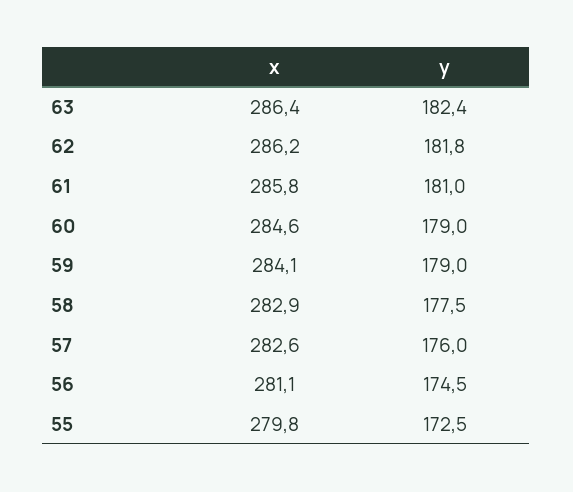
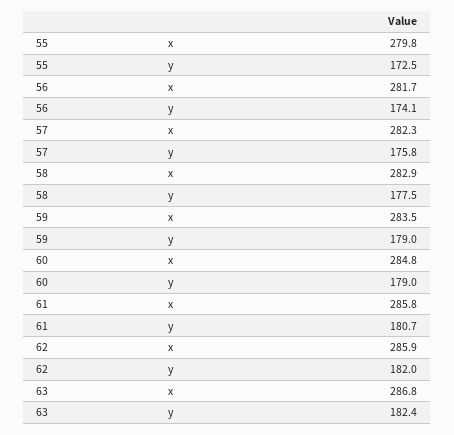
  {
    "x": {
-     "63": 286.4,
+     "63": 286.8,
-     "62": 286.2,
+     "62": 285.9,
      "61": 285.8,
-     "60": 284.6,
+     "60": 284.8,
-     "59": 284.1,
+     "59": 283.5,
      "58": 282.9,
-     "57": 282.6,
+     "57": 282.3,
-     "56": 281.1,
+     "56": 281.7,
      "55": 279.8
    },
    "y": {
      "63": 182.4,
-     "62": 181.8,
+     "62": 182,
-     "61": 181,
+     "61": 180.7,
      "60": 179,
      "59": 179,
      "58": 177.5,
-     "57": 176,
+     "57": 175.8,
-     "56": 174.5,
+     "56": 174.1,
      "55": 172.5
    }
  }

